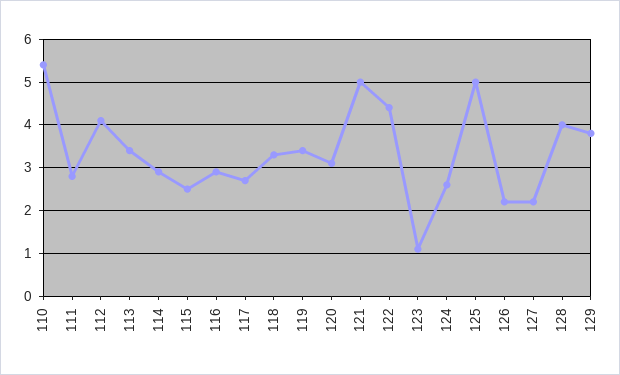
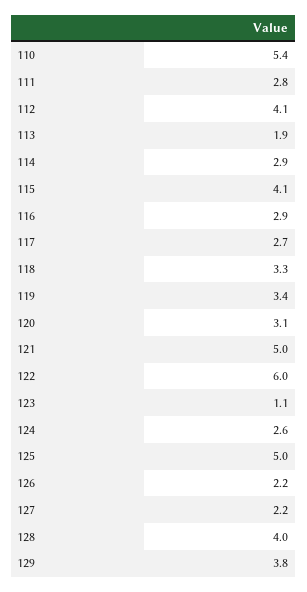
  {
    "110": 5.4,
    "111": 2.8,
    "112": 4.1,
-   "113": 3.5,
+   "113": 1.9,
    "114": 2.9,
-   "115": 2.5,
+   "115": 4.1,
    "116": 2.9,
    "117": 2.7,
    "118": 3.3,
    "119": 3.4,
    "120": 3.1,
    "121": 5,
-   "122": 4.5,
+   "122": 6,
    "123": 1.1,
    "124": 2.6,
    "125": 5,
    "126": 2.2,
    "127": 2.2,
    "128": 4,
    "129": 3.8
  }

